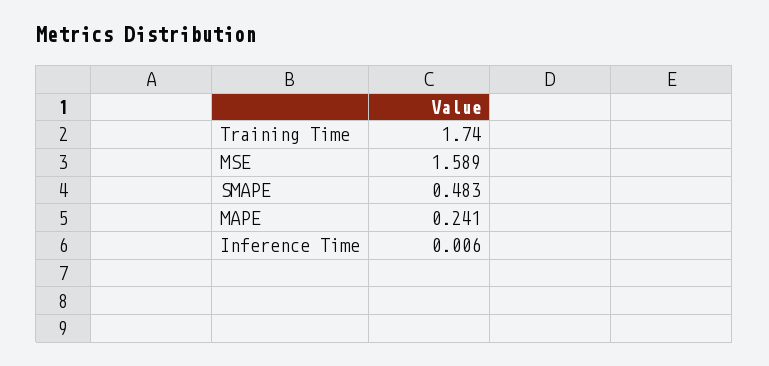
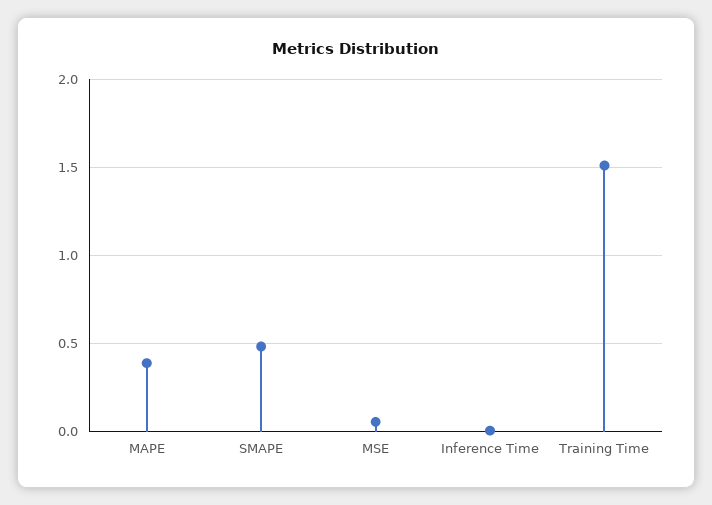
  {
-   "Training Time": 1.74,
+   "Training Time": 1.5,
-   "MSE": 1.589,
+   "MSE": 0.05,
    "SMAPE": 0.483,
-   "MAPE": 0.241,
+   "MAPE": 0.4,
    "Inference Time": 0.006
  }

